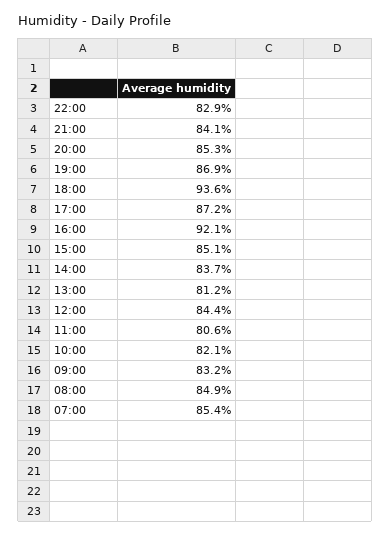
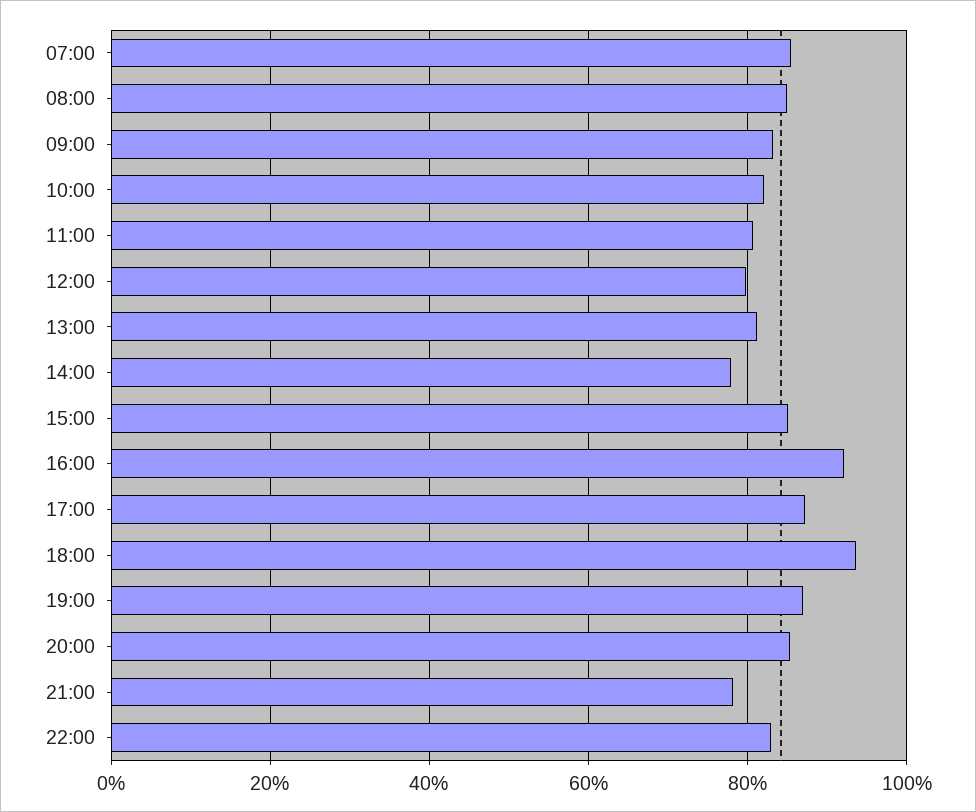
  {
    "22:00": 82.9,
-   "21:00": 84.1,
+   "21:00": 78,
    "20:00": 85.3,
    "19:00": 86.9,
    "18:00": 93.6,
    "17:00": 87.2,
    "16:00": 92.1,
    "15:00": 85.1,
-   "14:00": 83.7,
+   "14:00": 78,
    "13:00": 81.2,
-   "12:00": 84.4,
+   "12:00": 80,
    "11:00": 80.6,
    "10:00": 82.1,
    "09:00": 83.2,
    "08:00": 84.9,
    "07:00": 85.4
  }

